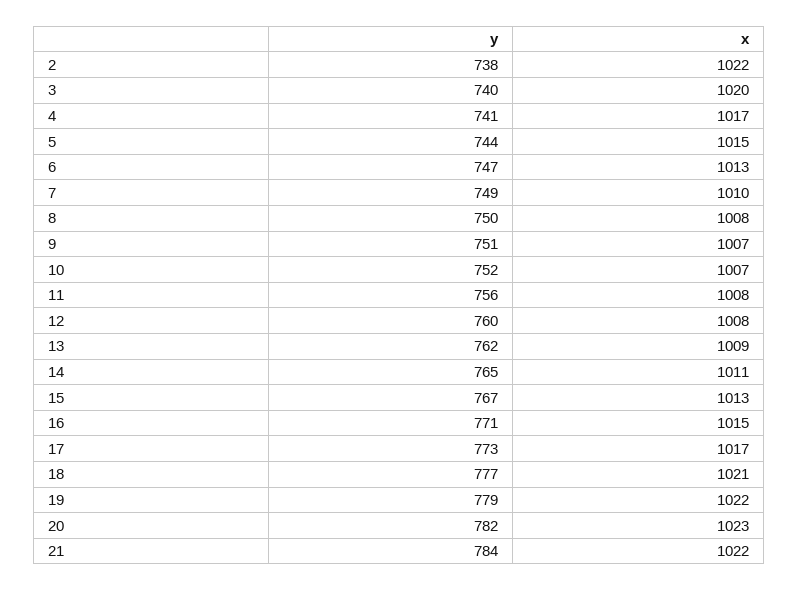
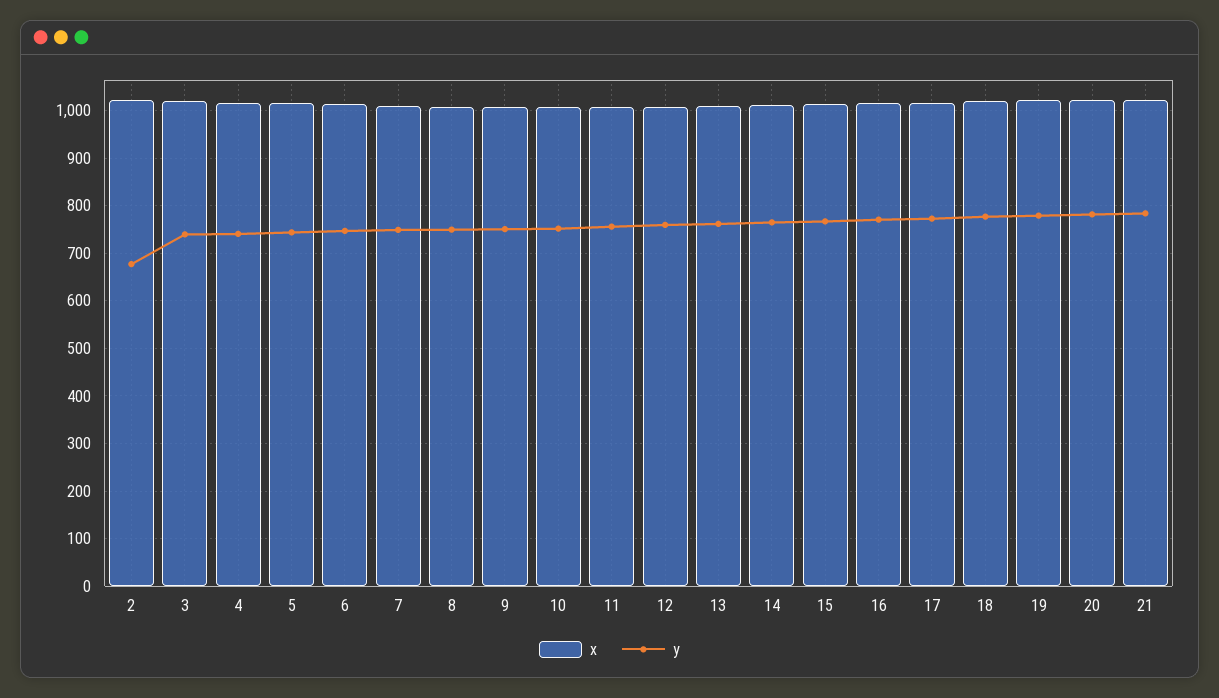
  {
    "y": {
-     "2": 738,
+     "2": 680,
      "3": 740,
      "4": 741,
      "5": 744,
      "6": 747,
      "7": 749,
      "8": 750,
      "9": 751,
      "10": 752,
      "11": 756,
      "12": 760,
      "13": 762,
      "14": 765,
      "15": 767,
      "16": 771,
      "17": 773,
      "18": 777,
      "19": 779,
      "20": 782,
      "21": 784
    },
    "x": {
      "2": 1022,
      "3": 1020,
      "4": 1017,
      "5": 1015,
      "6": 1013,
      "7": 1010,
      "8": 1008,
      "9": 1007,
      "10": 1007,
      "11": 1008,
      "12": 1008,
      "13": 1009,
      "14": 1011,
      "15": 1013,
      "16": 1015,
      "17": 1017,
      "18": 1021,
      "19": 1022,
      "20": 1023,
      "21": 1022
    }
  }

